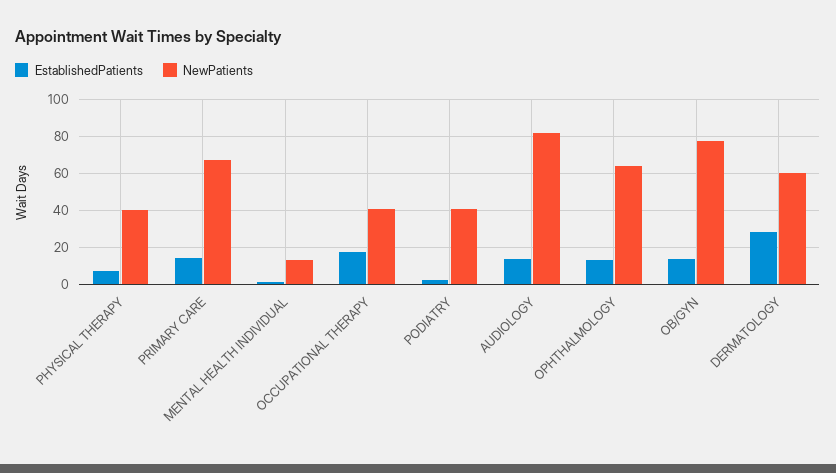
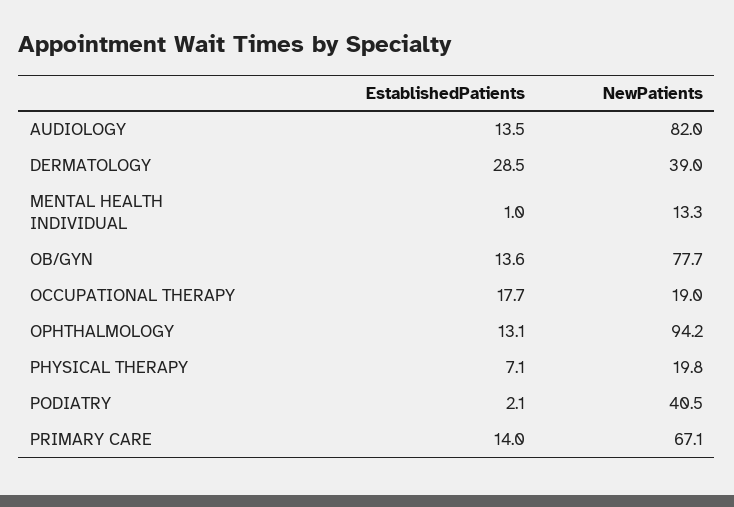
  {
    "EstablishedPatients": {
      "PHYSICAL THERAPY": 7.1,
      "PRIMARY CARE": 14,
      "MENTAL HEALTH INDIVIDUAL": 1,
      "OCCUPATIONAL THERAPY": 17.7,
      "PODIATRY": 2.1,
      "AUDIOLOGY": 13.5,
      "OPHTHALMOLOGY": 13.1,
      "OB/GYN": 13.6,
      "DERMATOLOGY": 28.5
    },
    "NewPatients": {
-     "PHYSICAL THERAPY": 40,
+     "PHYSICAL THERAPY": 19.8,
      "PRIMARY CARE": 67.1,
      "MENTAL HEALTH INDIVIDUAL": 13.3,
-     "OCCUPATIONAL THERAPY": 40,
+     "OCCUPATIONAL THERAPY": 19,
      "PODIATRY": 40.5,
      "AUDIOLOGY": 82,
-     "OPHTHALMOLOGY": 65,
+     "OPHTHALMOLOGY": 94.2,
      "OB/GYN": 77.7,
-     "DERMATOLOGY": 60
+     "DERMATOLOGY": 39
    }
  }

